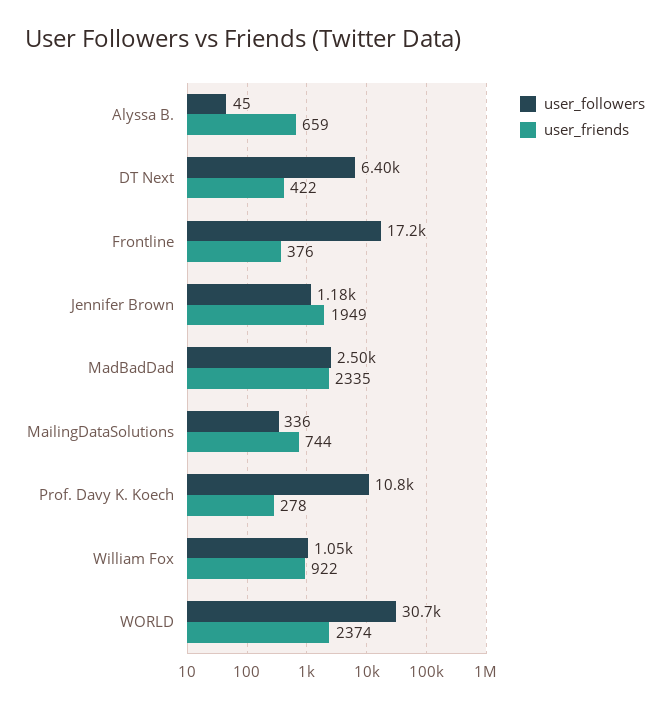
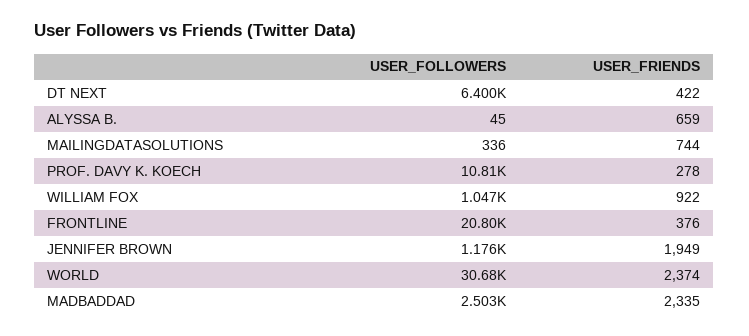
  {
    "user_followers": {
      "Alyssa B.": 45,
      "DT Next": 6400,
-     "Frontline": 17200,
+     "Frontline": 20800,
      "Jennifer Brown": 1176,
      "MadBadDad": 2503,
      "MailingDataSolutions": 336,
      "Prof. Davy K. Koech": 10810,
      "William Fox": 1047,
      "WORLD": 30680
    },
    "user_friends": {
      "Alyssa B.": 659,
      "DT Next": 422,
      "Frontline": 376,
      "Jennifer Brown": 1949,
      "MadBadDad": 2335,
      "MailingDataSolutions": 744,
      "Prof. Davy K. Koech": 278,
      "William Fox": 922,
      "WORLD": 2374
    }
  }

